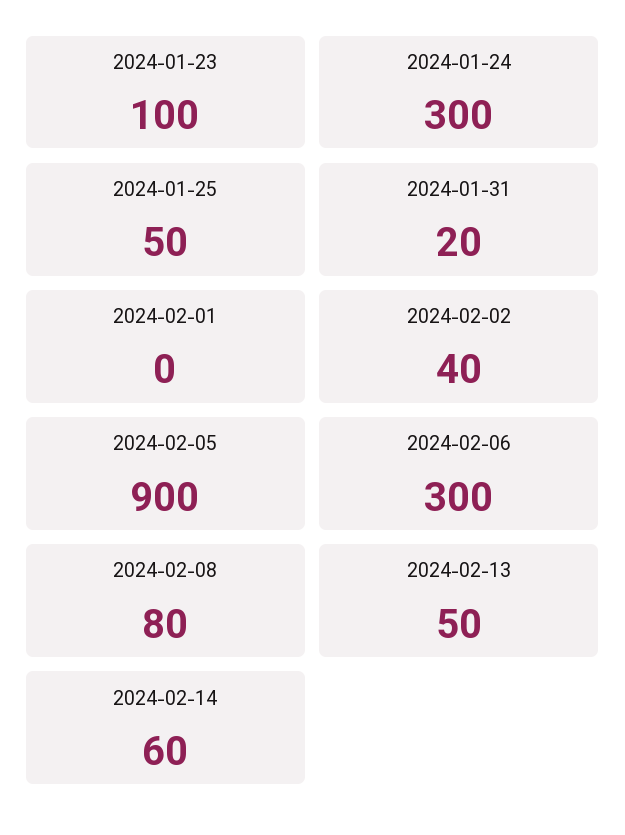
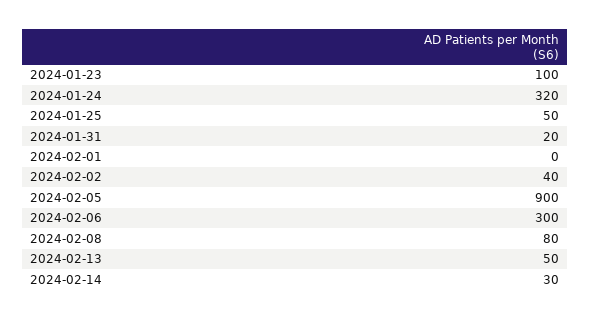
  {
    "2024-01-23": 100,
-   "2024-01-24": 300,
+   "2024-01-24": 320,
    "2024-01-25": 50,
    "2024-01-31": 20,
    "2024-02-01": 0,
    "2024-02-02": 40,
    "2024-02-05": 900,
    "2024-02-06": 300,
    "2024-02-08": 80,
    "2024-02-13": 50,
-   "2024-02-14": 60
+   "2024-02-14": 30
  }

